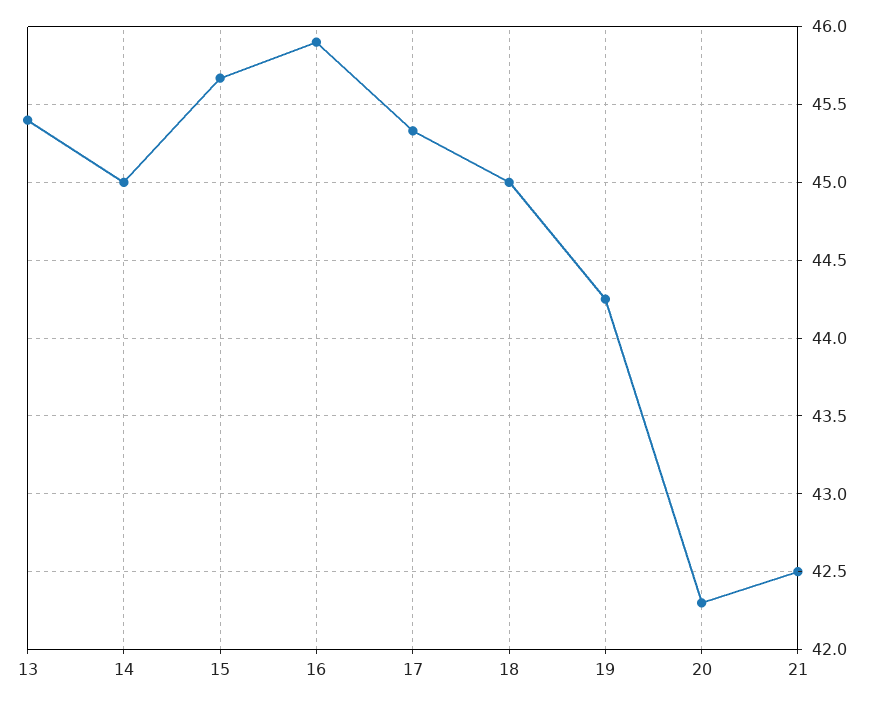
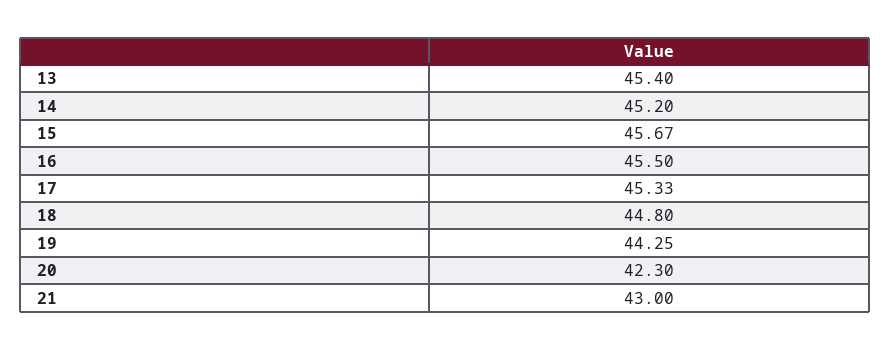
  {
    "13": 45.4,
-   "14": 45,
+   "14": 45.2,
    "15": 45.67,
-   "16": 45.9,
+   "16": 45.5,
    "17": 45.33,
-   "18": 45,
+   "18": 44.8,
    "19": 44.25,
    "20": 42.3,
-   "21": 42.5
+   "21": 43
  }

